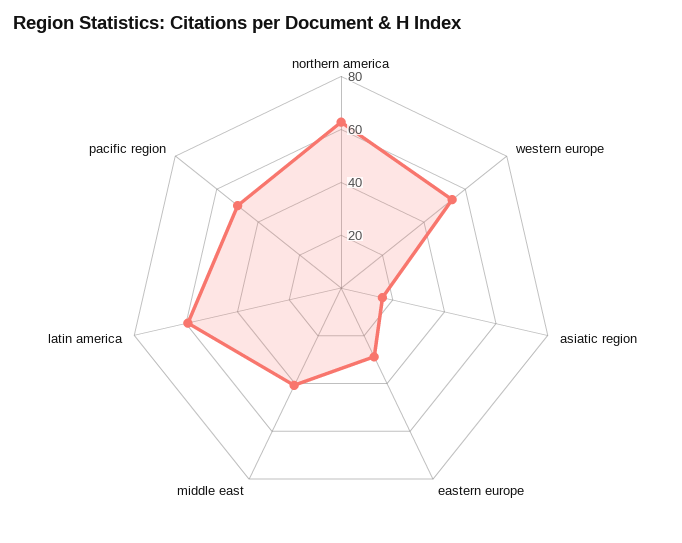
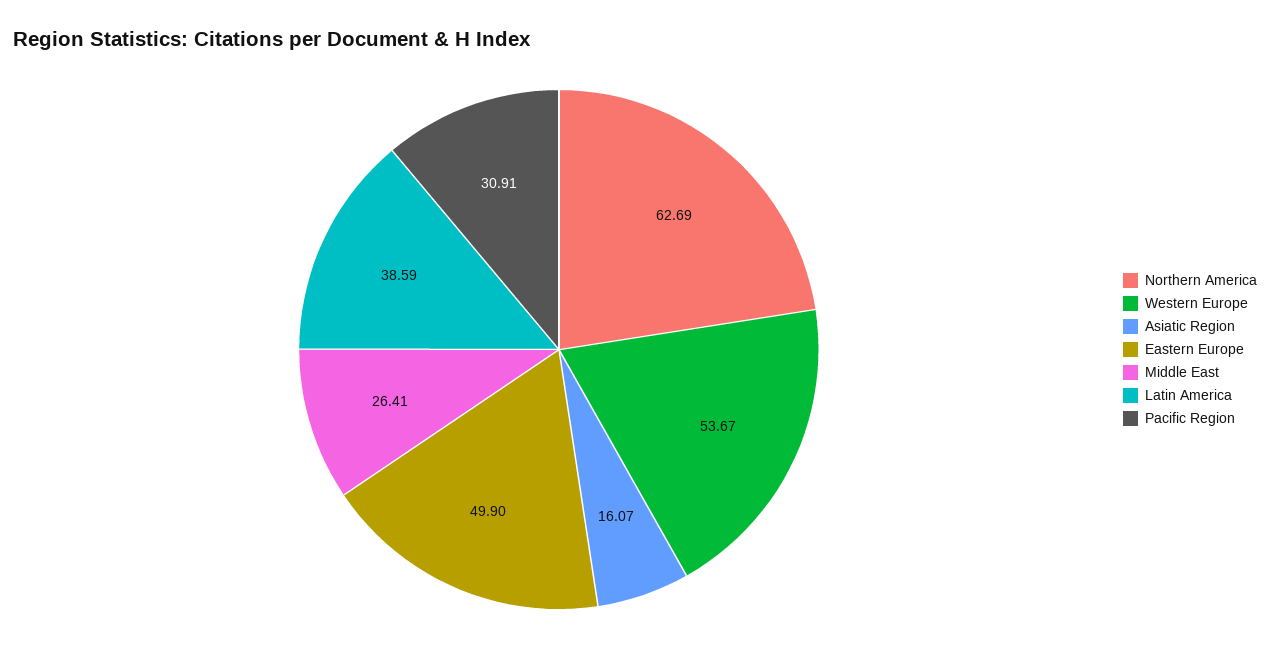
  {
    "northern america": 62.69,
    "western europe": 53.67,
    "asiatic region": 16.07,
-   "eastern europe": 30,
+   "eastern europe": 49.9,
-   "middle east": 40,
+   "middle east": 26.41,
-   "latin america": 60,
+   "latin america": 38.59,
-   "pacific region": 50
+   "pacific region": 30.91
  }

